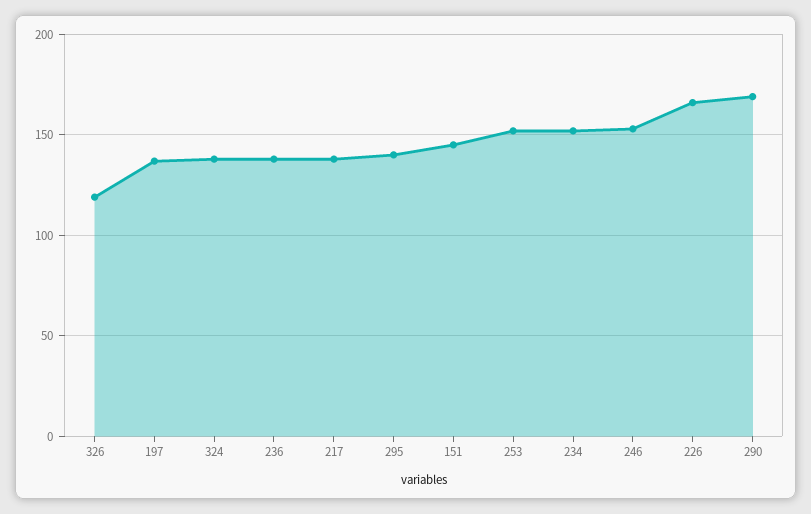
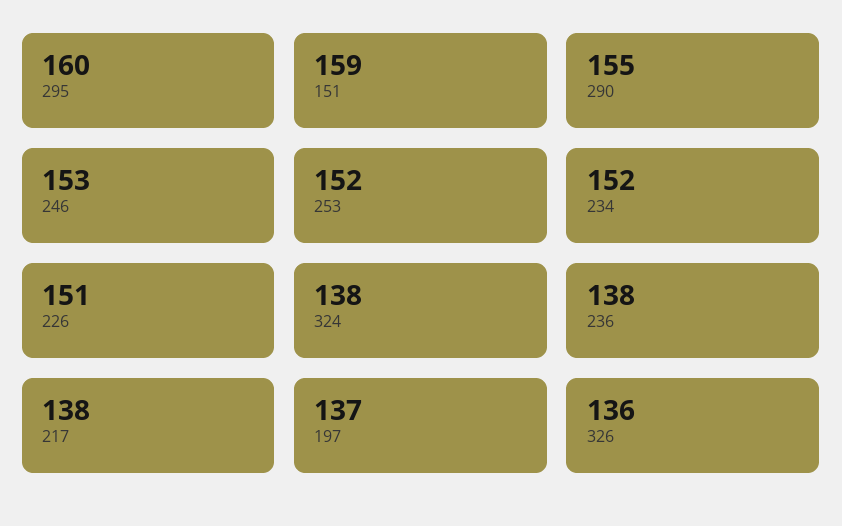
  {
-   "326": 120,
+   "326": 136,
    "197": 137,
    "324": 138,
    "236": 138,
    "217": 138,
-   "295": 140,
+   "295": 160,
-   "151": 145,
+   "151": 159,
    "253": 152,
    "234": 152,
    "246": 153,
-   "226": 165,
+   "226": 151,
-   "290": 170
+   "290": 155
  }

